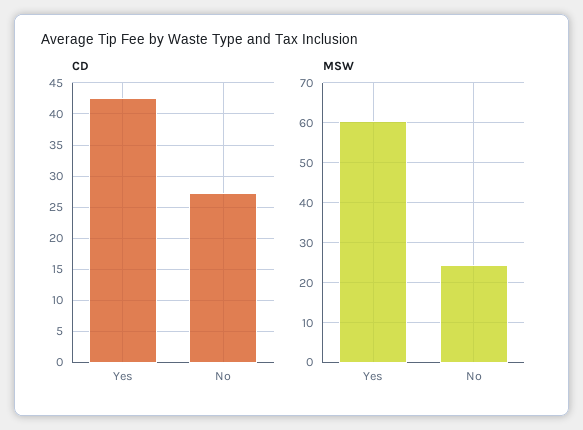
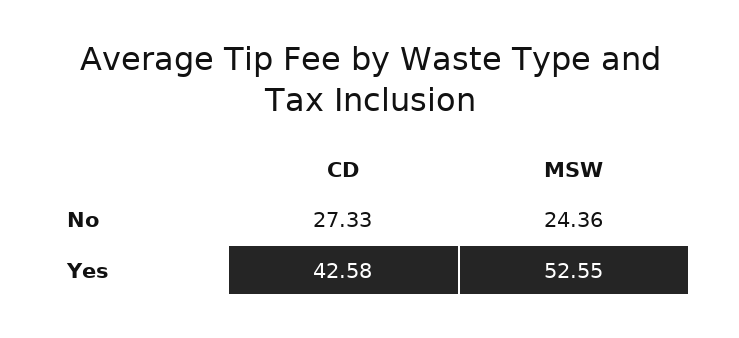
  {
    "CD": {
      "Yes": 42.58,
      "No": 27.33
    },
    "MSW": {
-     "Yes": 60,
+     "Yes": 52.55,
      "No": 24.36
    }
  }

